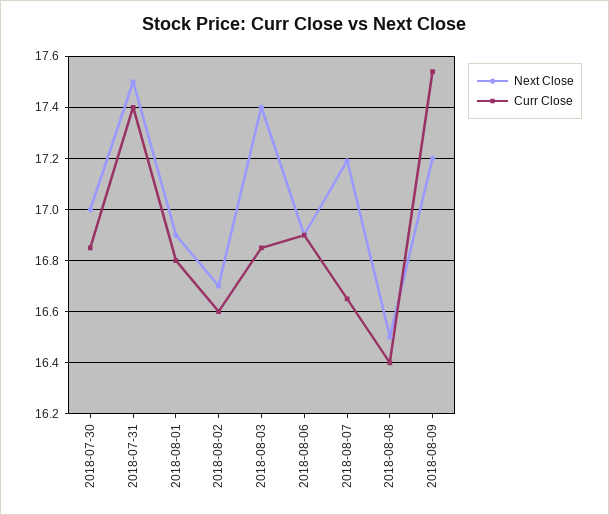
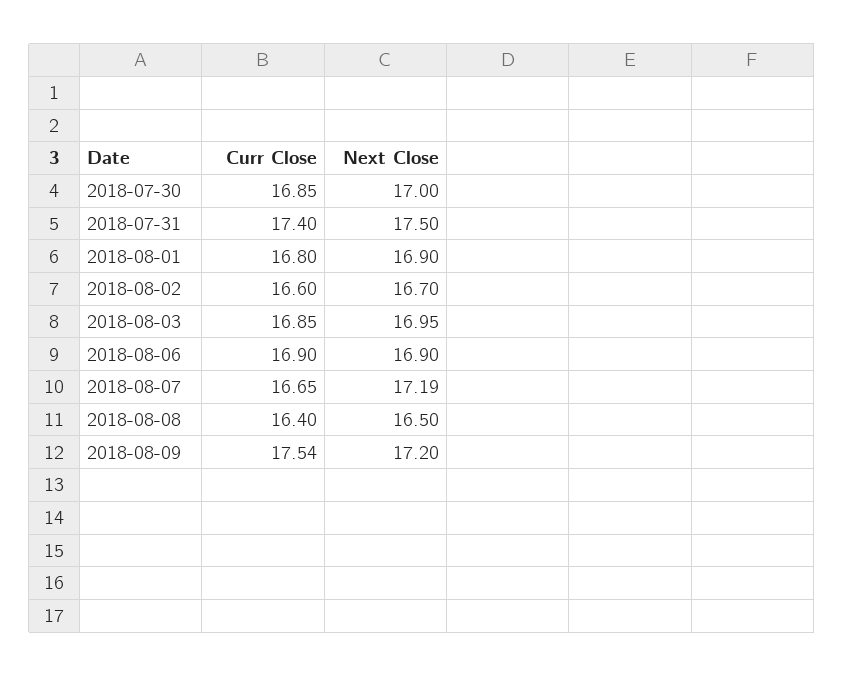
  {
    "Next Close": {
      "2018-07-30": 17,
      "2018-07-31": 17.5,
      "2018-08-01": 16.9,
      "2018-08-02": 16.7,
-     "2018-08-03": 17.4,
+     "2018-08-03": 16.95,
      "2018-08-06": 16.9,
      "2018-08-07": 17.19,
      "2018-08-08": 16.5,
      "2018-08-09": 17.2
    },
    "Curr Close": {
      "2018-07-30": 16.85,
      "2018-07-31": 17.4,
      "2018-08-01": 16.8,
      "2018-08-02": 16.6,
      "2018-08-03": 16.85,
      "2018-08-06": 16.9,
      "2018-08-07": 16.65,
      "2018-08-08": 16.4,
      "2018-08-09": 17.54
    }
  }

